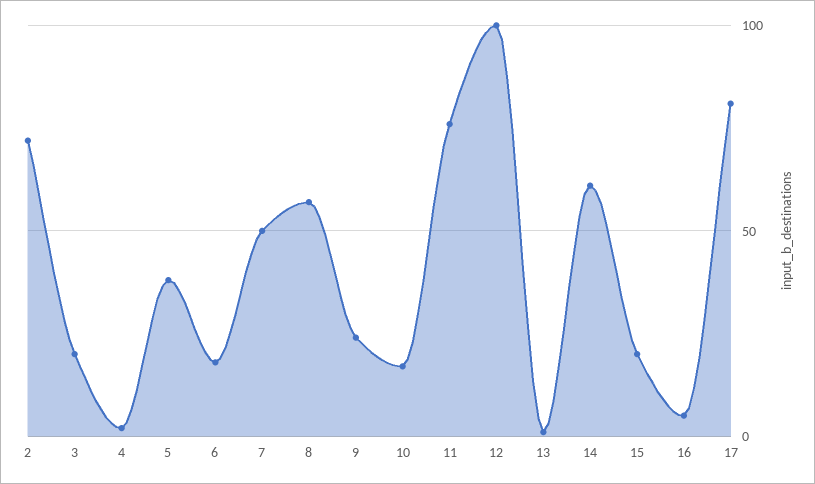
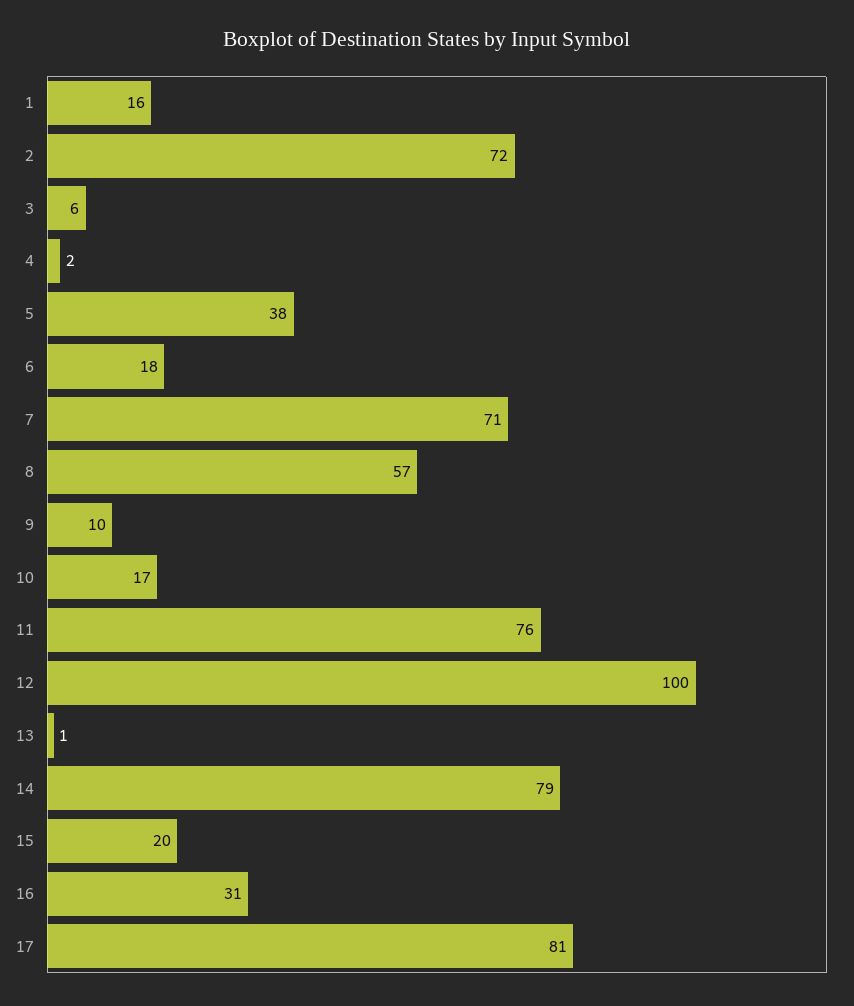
  {
    "2": 72,
-   "3": 20,
+   "3": 6,
    "4": 2,
    "5": 38,
    "6": 18,
-   "7": 50,
+   "7": 71,
    "8": 57,
-   "9": 25,
+   "9": 10,
    "10": 17,
    "11": 76,
    "12": 100,
    "13": 1,
-   "14": 60,
+   "14": 79,
    "15": 20,
-   "16": 5,
+   "16": 31,
-   "17": 81
+   "17": 81,
+   "1": 16
  }

